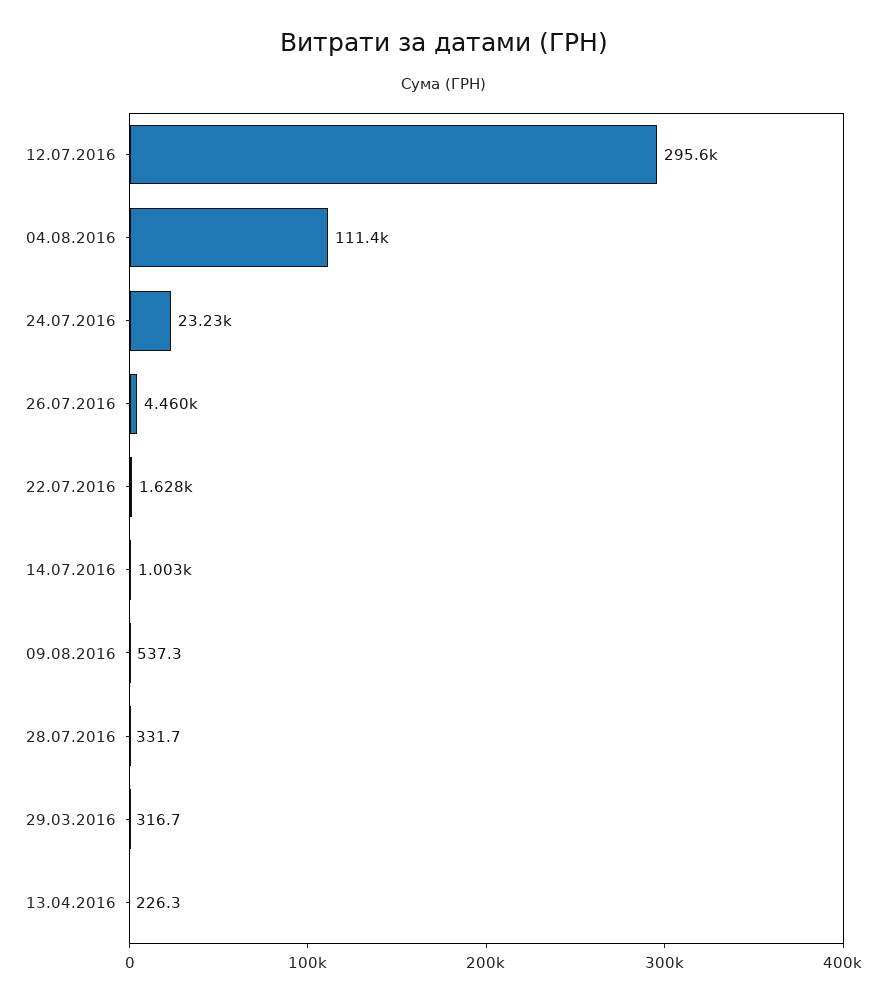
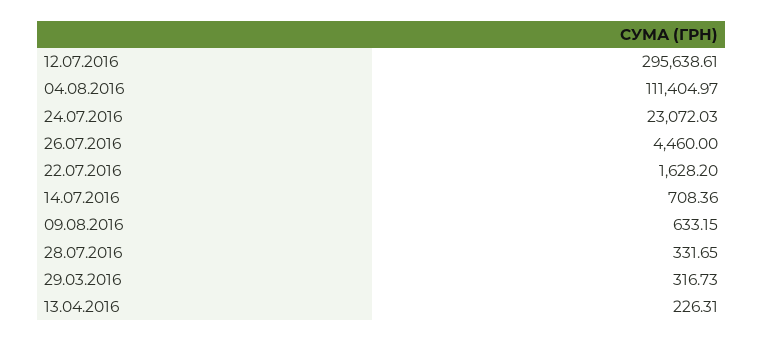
  {
    "12.07.2016": 295638.61,
    "04.08.2016": 111404.97,
-   "24.07.2016": 23230,
+   "24.07.2016": 23072.03,
    "26.07.2016": 4460,
    "22.07.2016": 1628.2,
-   "14.07.2016": 1003,
+   "14.07.2016": 708.36,
-   "09.08.2016": 537.3,
+   "09.08.2016": 633.15,
    "28.07.2016": 331.65,
    "29.03.2016": 316.73,
    "13.04.2016": 226.31
  }

